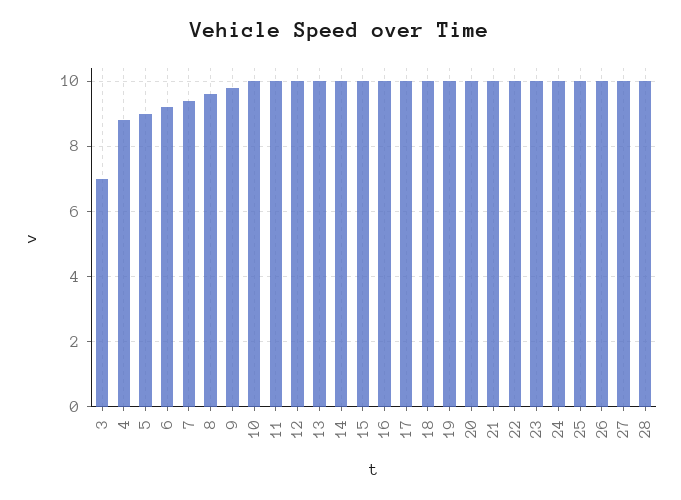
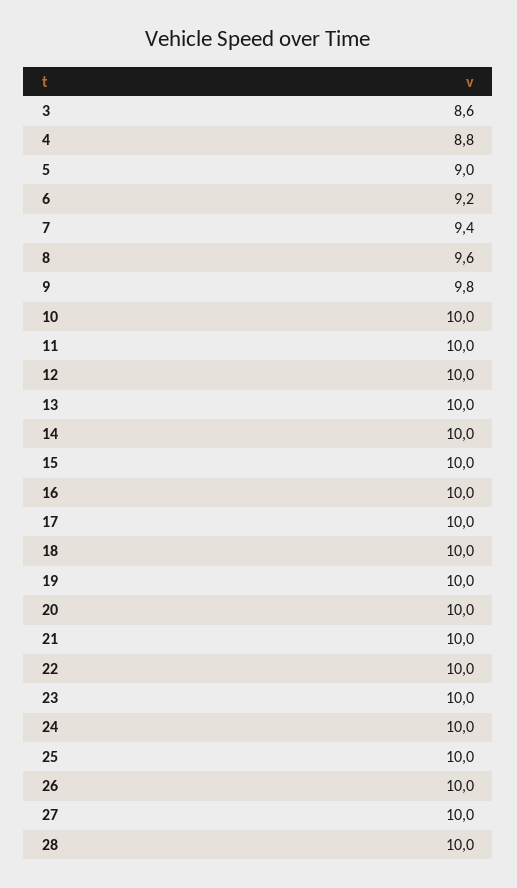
  {
-   "3": 7,
+   "3": 8.6,
    "4": 8.8,
    "5": 9,
    "6": 9.2,
    "7": 9.4,
    "8": 9.6,
    "9": 9.8,
    "10": 10,
    "11": 10,
    "12": 10,
    "13": 10,
    "14": 10,
    "15": 10,
    "16": 10,
    "17": 10,
    "18": 10,
    "19": 10,
    "20": 10,
    "21": 10,
    "22": 10,
    "23": 10,
    "24": 10,
    "25": 10,
    "26": 10,
    "27": 10,
    "28": 10
  }

